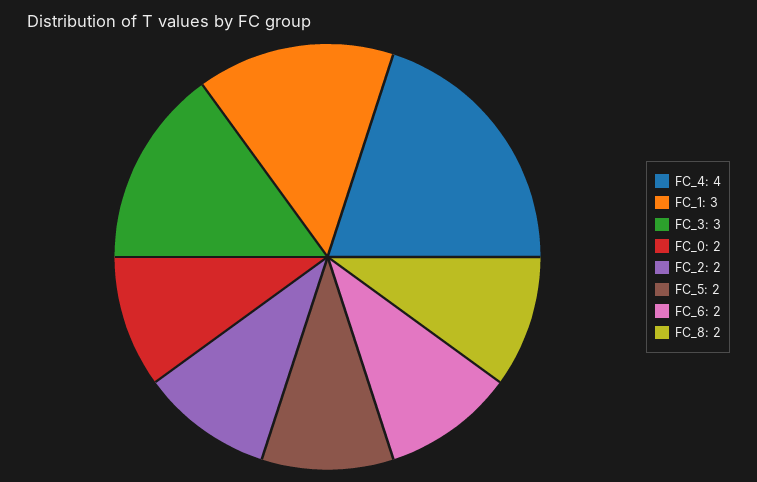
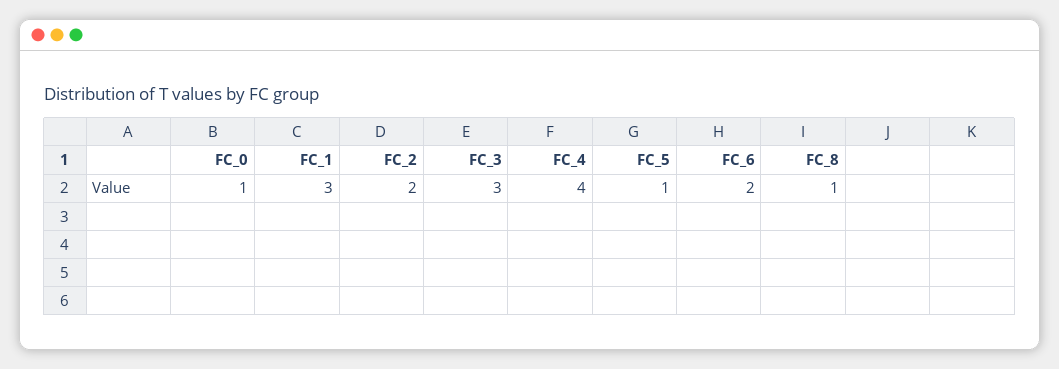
  {
    "FC_4": 4,
    "FC_1": 3,
    "FC_3": 3,
-   "FC_0": 2,
+   "FC_0": 1,
    "FC_2": 2,
-   "FC_5": 2,
+   "FC_5": 1,
    "FC_6": 2,
-   "FC_8": 2
+   "FC_8": 1
  }

